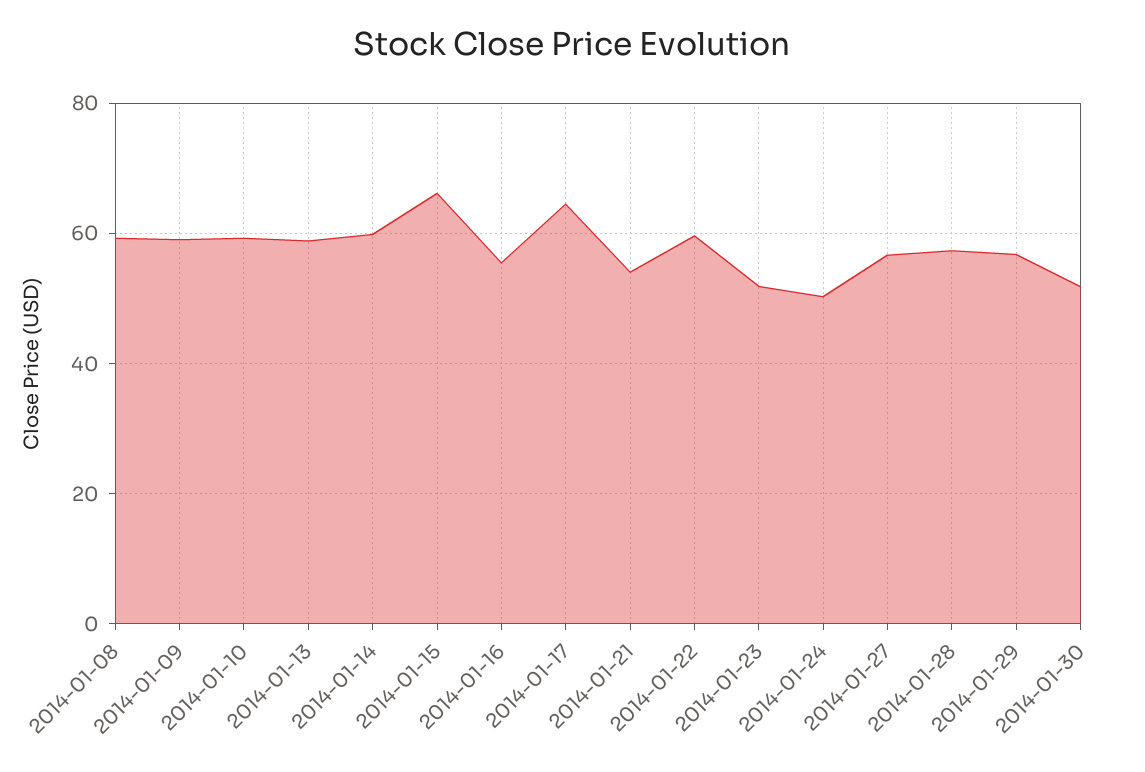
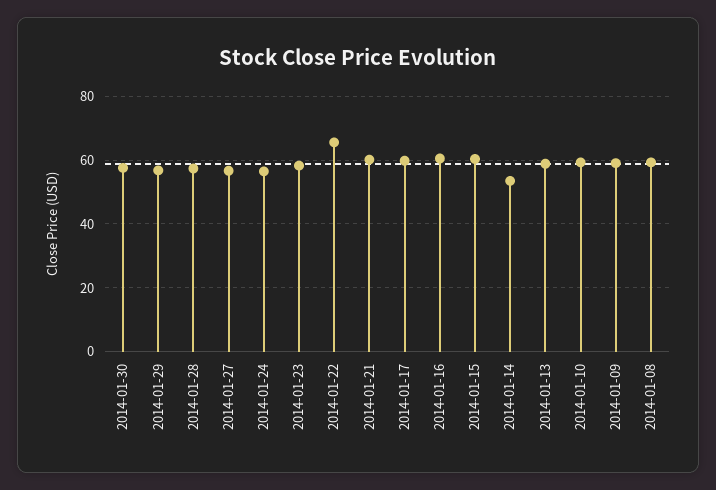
  {
    "2014-01-08": 60,
    "2014-01-09": 60,
    "2014-01-10": 60,
    "2014-01-13": 58,
-   "2014-01-14": 60,
+   "2014-01-14": 54,
-   "2014-01-15": 66,
+   "2014-01-15": 60,
-   "2014-01-16": 56,
+   "2014-01-16": 60,
-   "2014-01-17": 64,
+   "2014-01-17": 60,
-   "2014-01-21": 54,
+   "2014-01-21": 60,
-   "2014-01-22": 60,
+   "2014-01-22": 66,
-   "2014-01-23": 52,
+   "2014-01-23": 58,
-   "2014-01-24": 50,
+   "2014-01-24": 56,
    "2014-01-27": 56,
    "2014-01-28": 58,
    "2014-01-29": 56,
-   "2014-01-30": 52
+   "2014-01-30": 58
  }

